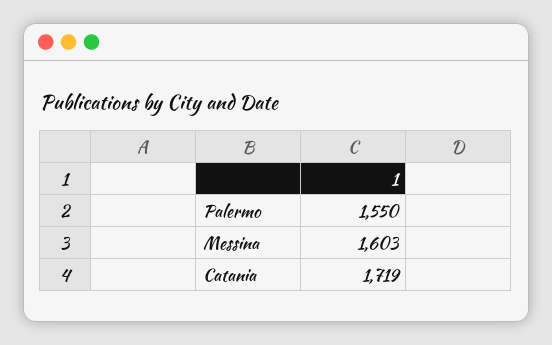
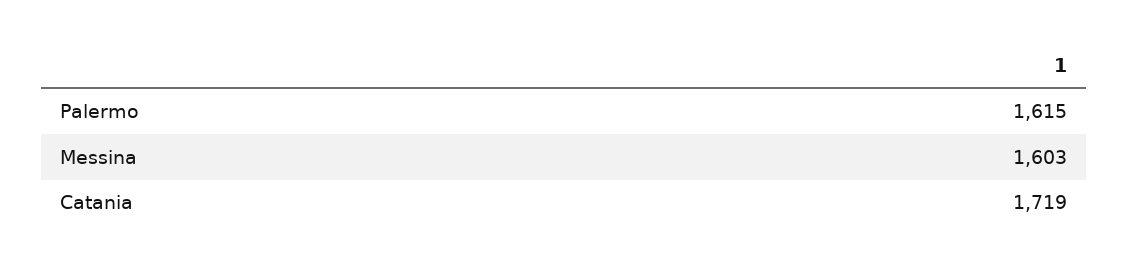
  {
-   "Palermo": 1550,
+   "Palermo": 1615,
    "Messina": 1603,
    "Catania": 1719
  }

